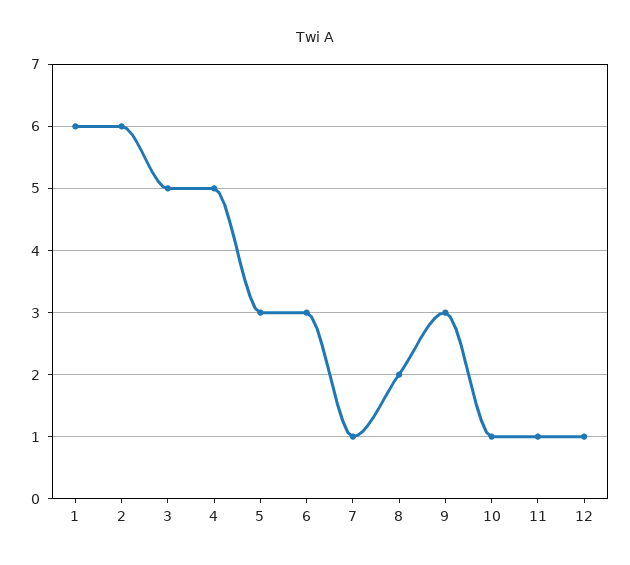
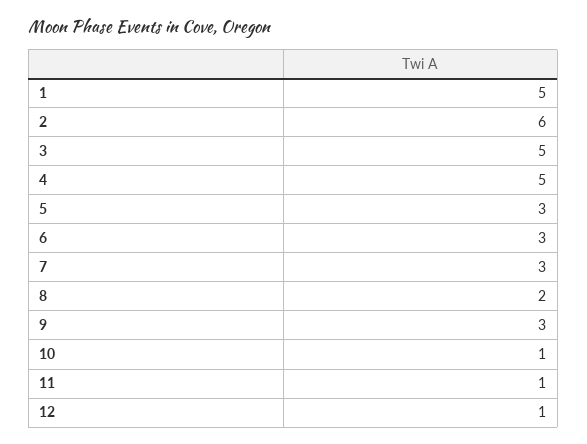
  {
-   "1": 6,
+   "1": 5,
    "2": 6,
    "3": 5,
    "4": 5,
    "5": 3,
    "6": 3,
-   "7": 1,
+   "7": 3,
    "8": 2,
    "9": 3,
    "10": 1,
    "11": 1,
    "12": 1
  }

